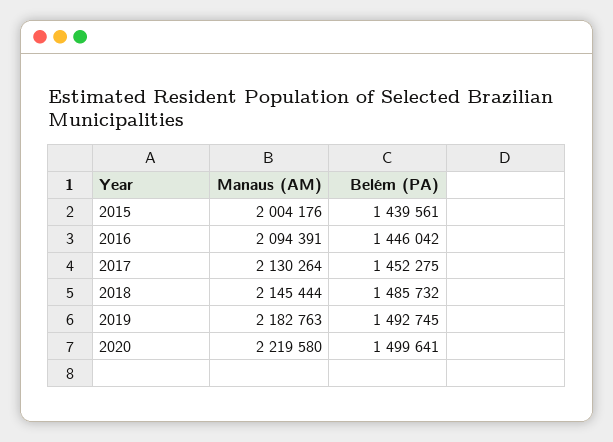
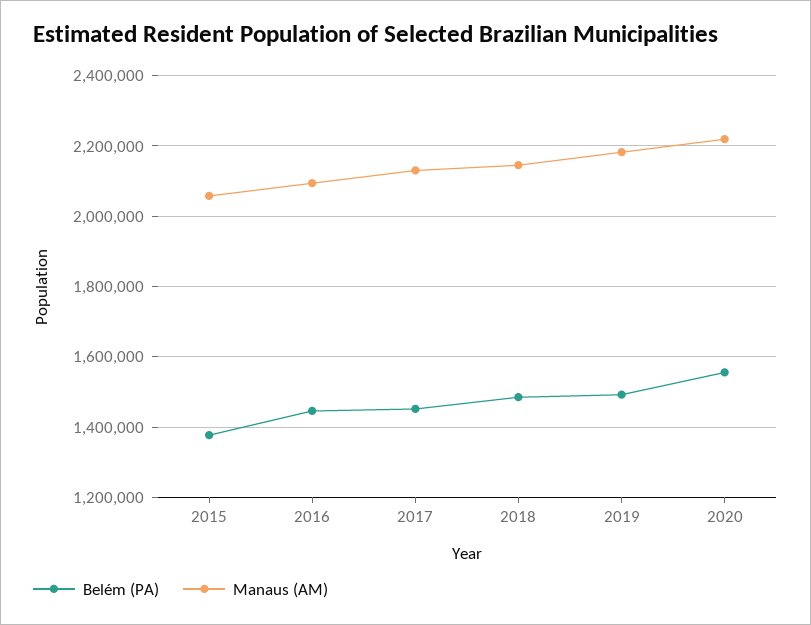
  {
    "Manaus (AM)": {
-     "2015": 2004176,
+     "2015": 2060000,
      "2016": 2094391,
      "2017": 2130264,
      "2018": 2145444,
      "2019": 2182763,
      "2020": 2219580
    },
    "Belém (PA)": {
-     "2015": 1439561,
+     "2015": 1380000,
      "2016": 1446042,
      "2017": 1452275,
      "2018": 1485732,
      "2019": 1492745,
-     "2020": 1499641
+     "2020": 1560000
    }
  }

